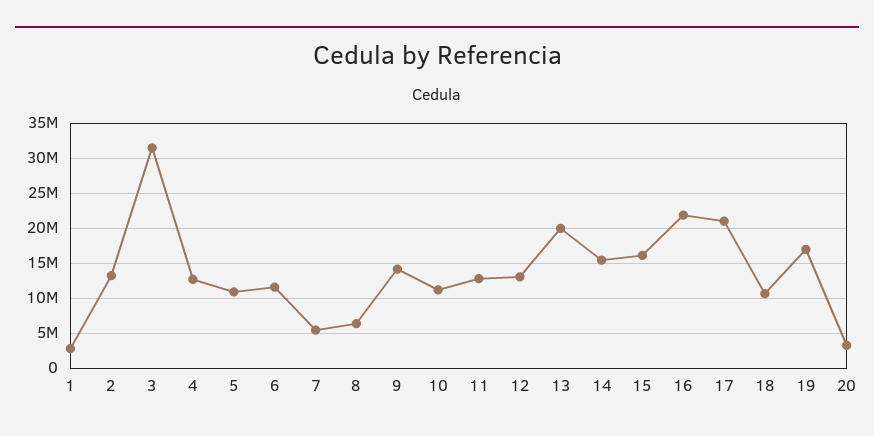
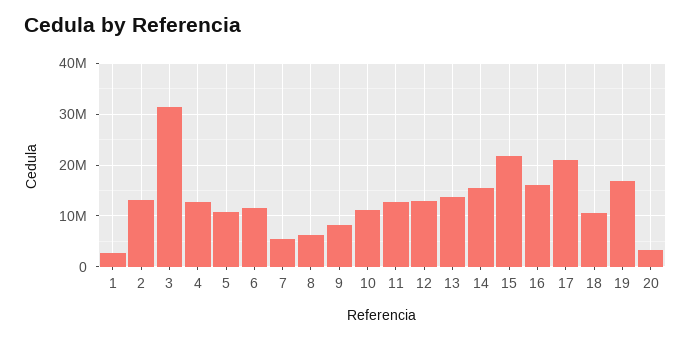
  {
    "1": 3000000,
    "2": 13000000,
    "3": 31000000,
    "4": 13000000,
    "5": 11000000,
    "6": 12000000,
    "7": 5000000,
    "8": 6000000,
-   "9": 14000000,
+   "9": 8000000,
    "10": 11000000,
    "11": 13000000,
    "12": 13000000,
-   "13": 20000000,
+   "13": 14000000,
    "14": 15000000,
-   "15": 16000000,
+   "15": 22000000,
-   "16": 22000000,
+   "16": 16000000,
    "17": 21000000,
    "18": 11000000,
    "19": 17000000,
    "20": 3000000
  }

